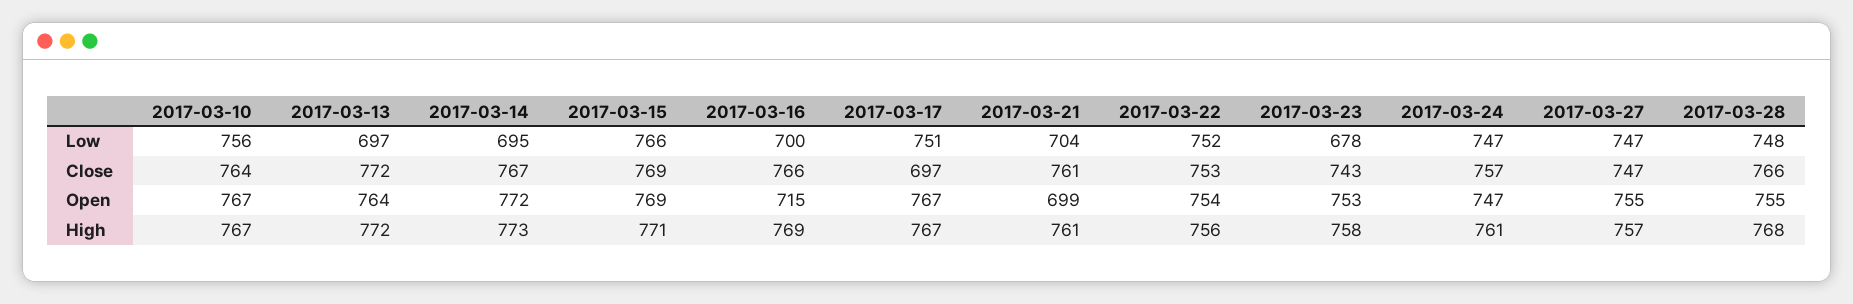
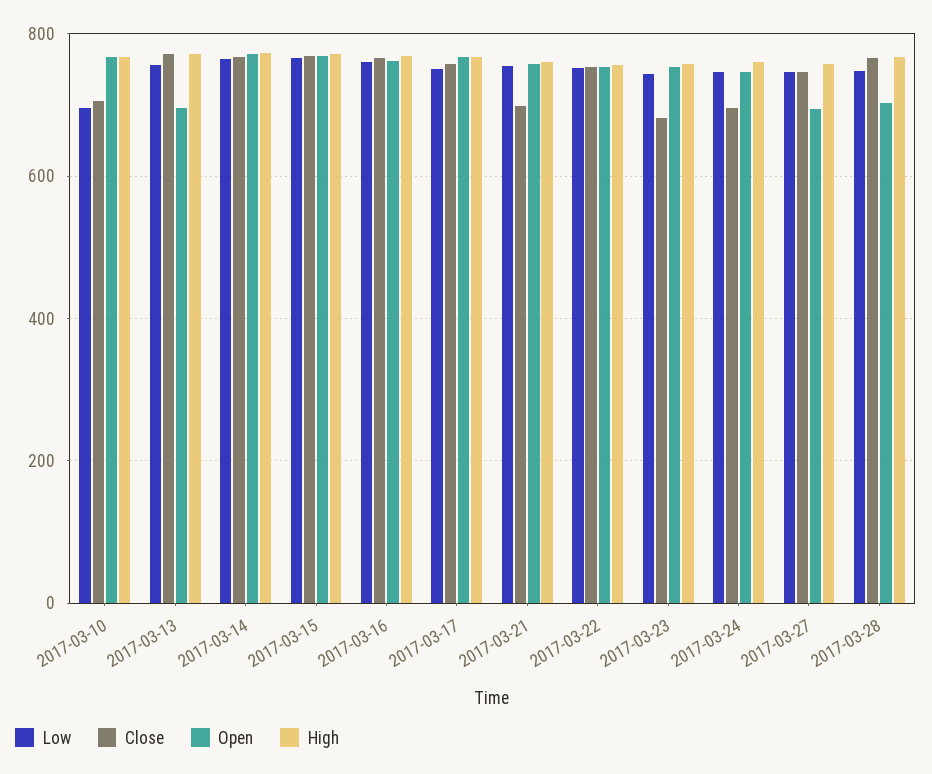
  {
    "Low": {
-     "2017-03-10": 756,
+     "2017-03-10": 700,
-     "2017-03-13": 697,
+     "2017-03-13": 760,
-     "2017-03-14": 695,
+     "2017-03-14": 760,
      "2017-03-15": 766,
-     "2017-03-16": 700,
+     "2017-03-16": 760,
      "2017-03-17": 751,
-     "2017-03-21": 704,
+     "2017-03-21": 760,
      "2017-03-22": 752,
-     "2017-03-23": 678,
+     "2017-03-23": 740,
      "2017-03-24": 747,
      "2017-03-27": 747,
      "2017-03-28": 748
    },
    "Close": {
-     "2017-03-10": 764,
+     "2017-03-10": 700,
      "2017-03-13": 772,
      "2017-03-14": 767,
      "2017-03-15": 769,
      "2017-03-16": 766,
-     "2017-03-17": 697,
+     "2017-03-17": 760,
-     "2017-03-21": 761,
+     "2017-03-21": 700,
      "2017-03-22": 753,
-     "2017-03-23": 743,
+     "2017-03-23": 680,
-     "2017-03-24": 757,
+     "2017-03-24": 700,
      "2017-03-27": 747,
      "2017-03-28": 766
    },
    "Open": {
      "2017-03-10": 767,
-     "2017-03-13": 764,
+     "2017-03-13": 700,
      "2017-03-14": 772,
      "2017-03-15": 769,
-     "2017-03-16": 715,
+     "2017-03-16": 760,
      "2017-03-17": 767,
-     "2017-03-21": 699,
+     "2017-03-21": 760,
      "2017-03-22": 754,
      "2017-03-23": 753,
      "2017-03-24": 747,
-     "2017-03-27": 755,
+     "2017-03-27": 700,
-     "2017-03-28": 755
+     "2017-03-28": 700
    },
    "High": {
      "2017-03-10": 767,
      "2017-03-13": 772,
      "2017-03-14": 773,
      "2017-03-15": 771,
      "2017-03-16": 769,
      "2017-03-17": 767,
      "2017-03-21": 761,
      "2017-03-22": 756,
      "2017-03-23": 758,
      "2017-03-24": 761,
      "2017-03-27": 757,
      "2017-03-28": 768
    }
  }

